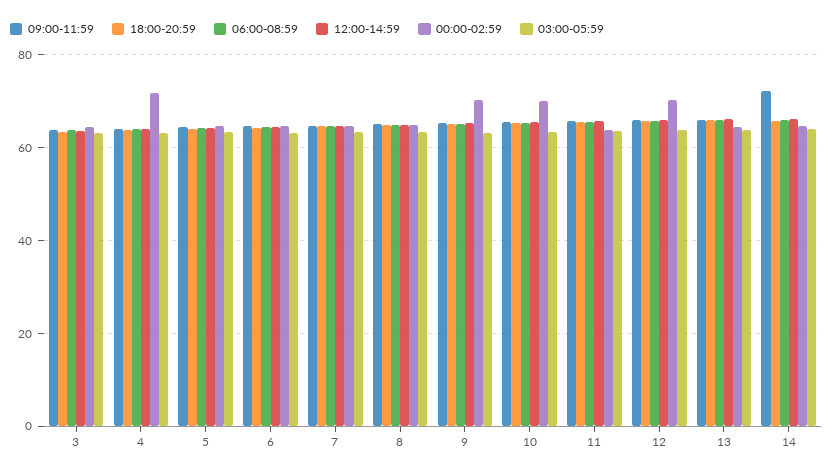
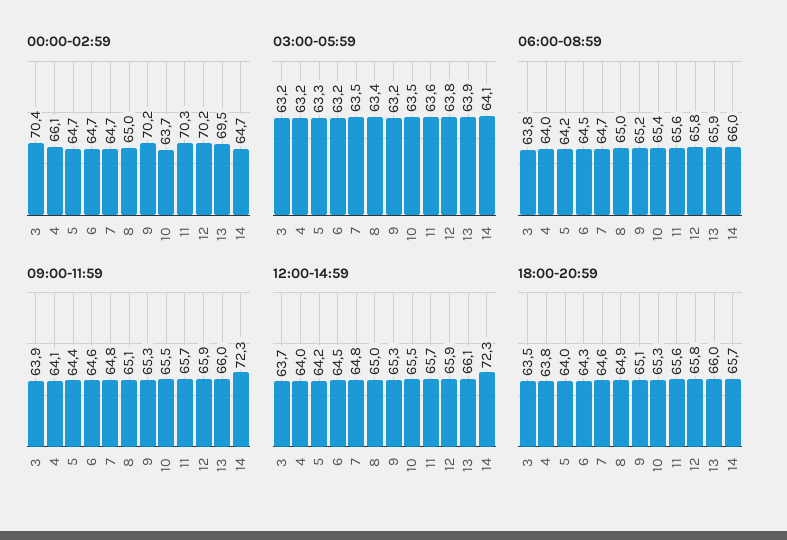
  {
    "09:00-11:59": {
      "3": 63.9,
      "4": 64.1,
      "5": 64.4,
      "6": 64.6,
      "7": 64.8,
      "8": 65.1,
      "9": 65.3,
      "10": 65.5,
      "11": 65.7,
      "12": 65.9,
      "13": 66,
      "14": 72.3
    },
    "18:00-20:59": {
      "3": 63.5,
      "4": 63.8,
      "5": 64,
      "6": 64.3,
      "7": 64.6,
      "8": 64.9,
      "9": 65.1,
      "10": 65.3,
      "11": 65.6,
      "12": 65.8,
      "13": 66,
      "14": 65.7
    },
    "06:00-08:59": {
      "3": 63.8,
      "4": 64,
      "5": 64.2,
      "6": 64.5,
      "7": 64.7,
      "8": 65,
      "9": 65.2,
      "10": 65.4,
      "11": 65.6,
      "12": 65.8,
      "13": 65.9,
      "14": 66
    },
    "12:00-14:59": {
      "3": 63.7,
      "4": 64,
      "5": 64.2,
      "6": 64.5,
      "7": 64.8,
      "8": 65,
      "9": 65.3,
      "10": 65.5,
      "11": 65.7,
      "12": 65.9,
      "13": 66.1,
-     "14": 66
+     "14": 72.3
    },
    "00:00-02:59": {
-     "3": 64,
+     "3": 70.4,
-     "4": 72,
+     "4": 66.1,
      "5": 64.7,
      "6": 64.7,
      "7": 64.7,
      "8": 65,
      "9": 70.2,
-     "10": 70,
+     "10": 63.7,
-     "11": 64,
+     "11": 70.3,
      "12": 70.2,
-     "13": 64,
+     "13": 69.5,
      "14": 64.7
    },
    "03:00-05:59": {
      "3": 63.2,
      "4": 63.2,
      "5": 63.3,
      "6": 63.2,
      "7": 63.5,
      "8": 63.4,
      "9": 63.2,
      "10": 63.5,
      "11": 63.6,
      "12": 63.8,
      "13": 63.9,
      "14": 64.1
    }
  }

